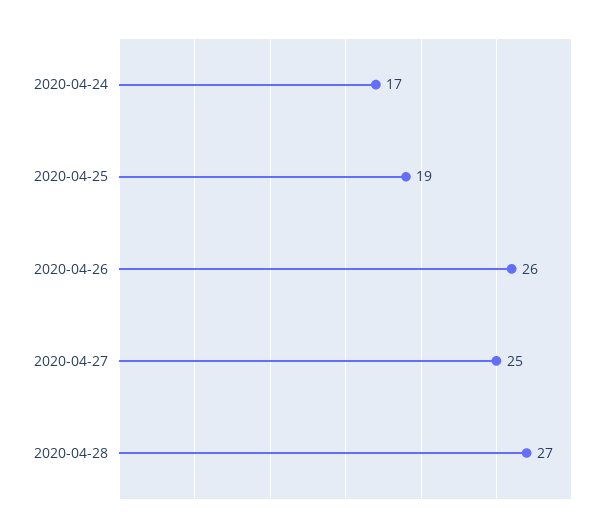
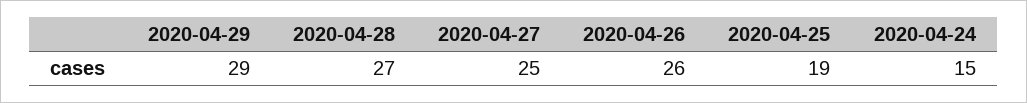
  {
-   "2020-04-24": 17,
+   "2020-04-24": 15,
    "2020-04-25": 19,
    "2020-04-26": 26,
    "2020-04-27": 25,
-   "2020-04-28": 27
+   "2020-04-28": 27,
+   "2020-04-29": 29
  }

